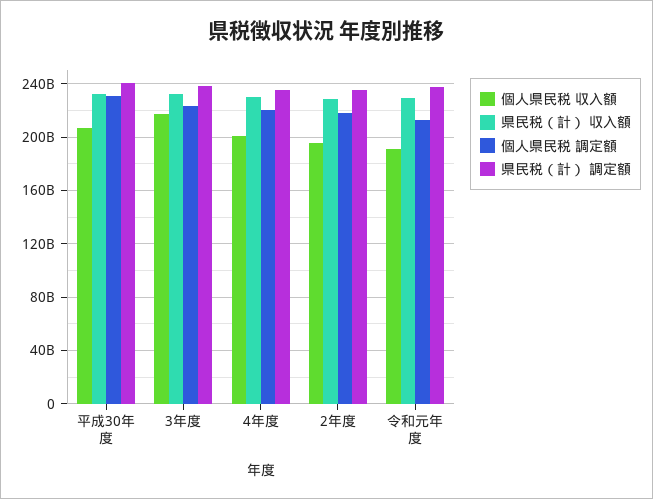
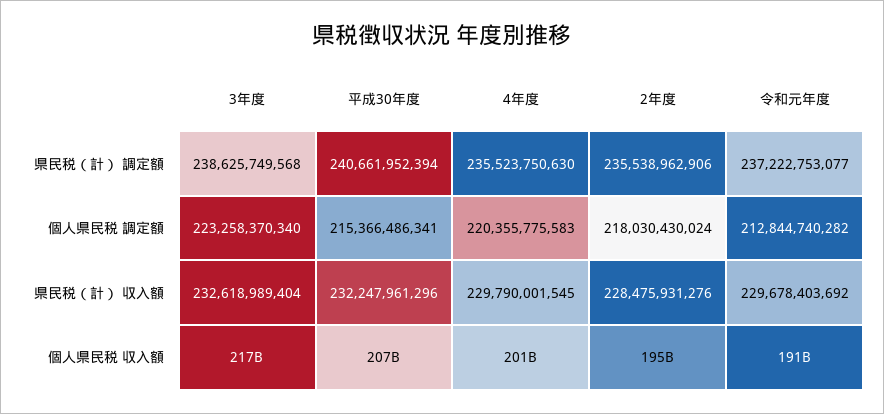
  {
    "個人県民税 収入額": {
      "平成30年度": 207000000000,
      "3年度": 217000000000,
      "4年度": 201000000000,
      "2年度": 195000000000,
      "令和元年度": 191000000000
    },
    "県民税（計） 収入額": {
      "平成30年度": 232247961296,
      "3年度": 232618989404,
      "4年度": 229790001545,
      "2年度": 228475931276,
      "令和元年度": 229678403692
    },
    "個人県民税 調定額": {
-     "平成30年度": 230000000000,
+     "平成30年度": 215366486341,
      "3年度": 223258370340,
      "4年度": 220355775583,
      "2年度": 218030430024,
      "令和元年度": 212844740282
    },
    "県民税（計） 調定額": {
      "平成30年度": 240661952394,
      "3年度": 238625749568,
      "4年度": 235523750630,
      "2年度": 235538962906,
      "令和元年度": 237222753077
    }
  }

